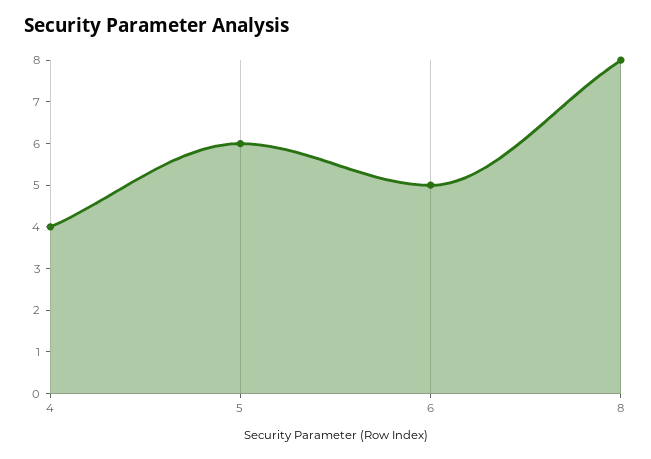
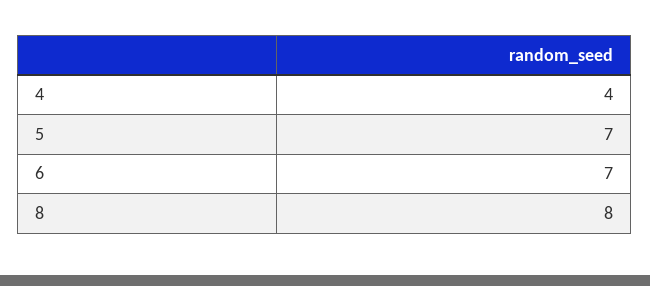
  {
    "4": 4,
-   "5": 6,
+   "5": 7,
-   "6": 5,
+   "6": 7,
    "8": 8
  }

